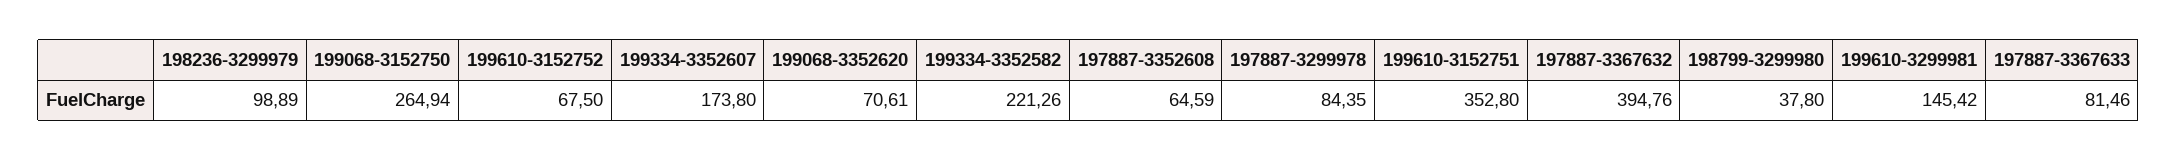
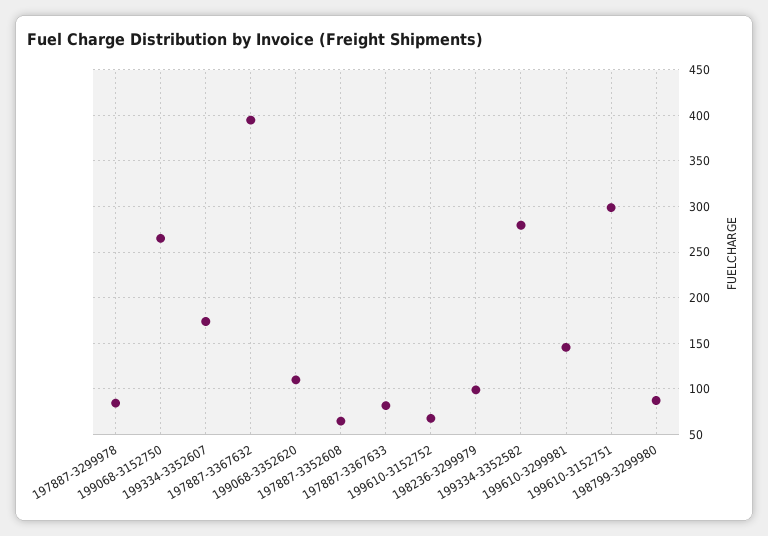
  {
    "198236-3299979": 98.89,
    "199068-3152750": 264.94,
    "199610-3152752": 67.5,
    "199334-3352607": 173.8,
-   "199068-3352620": 70.61,
+   "199068-3352620": 110,
-   "199334-3352582": 221.26,
+   "199334-3352582": 280,
    "197887-3352608": 64.59,
    "197887-3299978": 84.35,
-   "199610-3152751": 352.8,
+   "199610-3152751": 300,
    "197887-3367632": 394.76,
-   "198799-3299980": 37.8,
+   "198799-3299980": 90,
    "199610-3299981": 145.42,
    "197887-3367633": 81.46
  }

